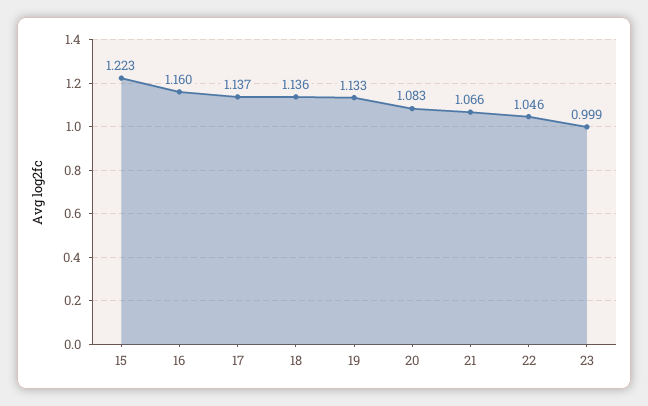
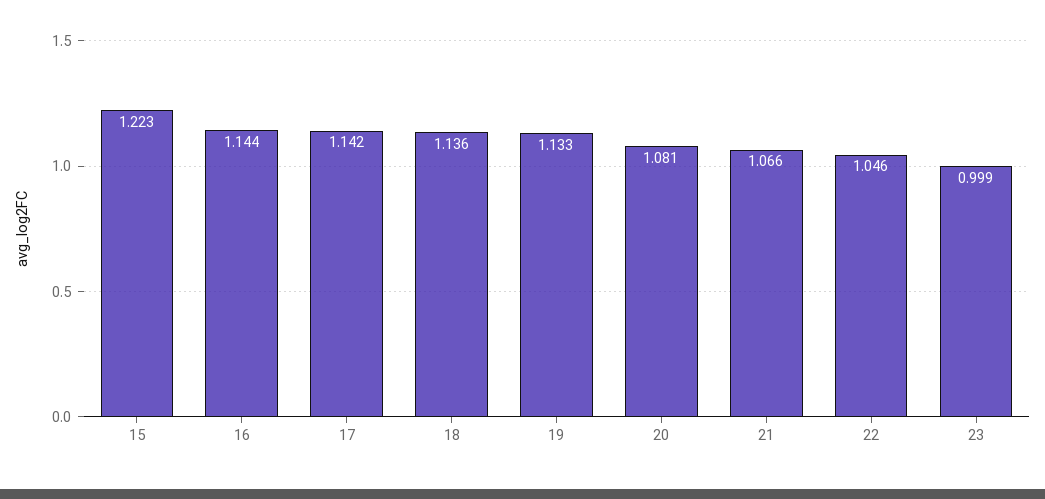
  {
    "15": 1.223,
-   "16": 1.16,
+   "16": 1.144,
-   "17": 1.137,
+   "17": 1.142,
    "18": 1.136,
    "19": 1.133,
-   "20": 1.083,
+   "20": 1.081,
    "21": 1.066,
    "22": 1.046,
    "23": 0.999
  }

